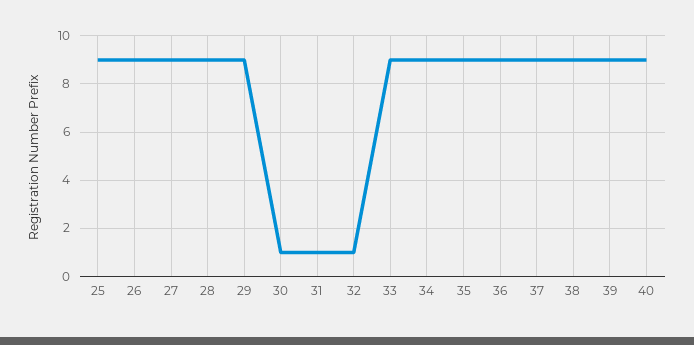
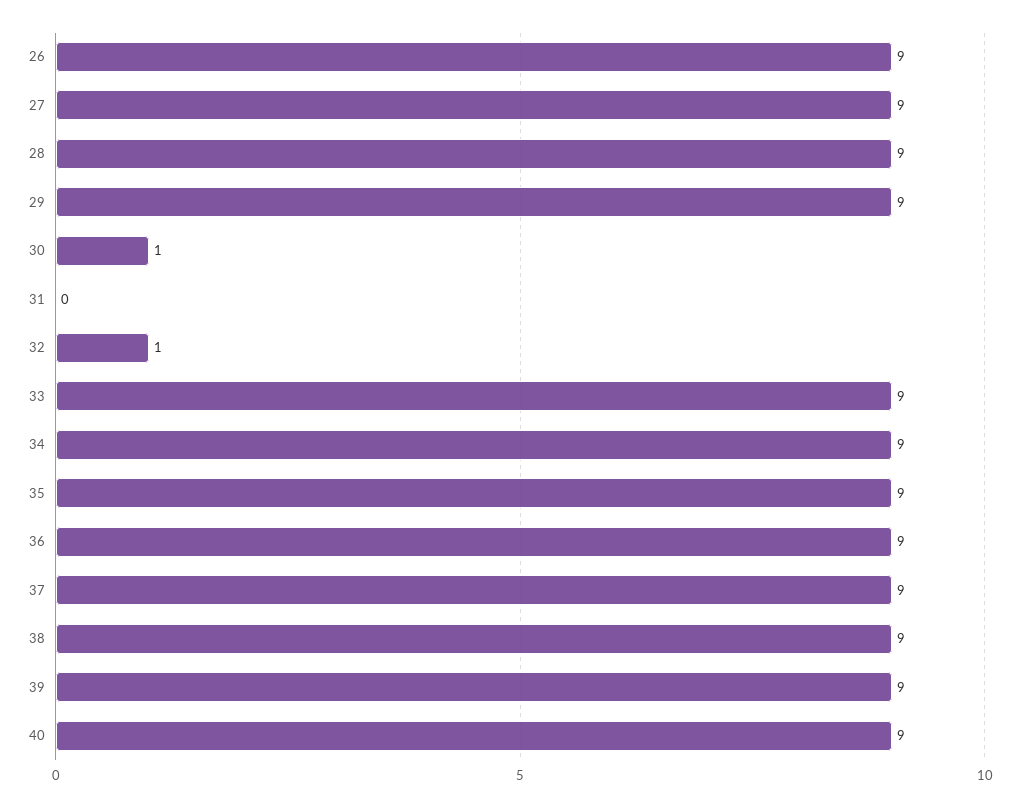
  {
-   "25": 9,
    "26": 9,
    "27": 9,
    "28": 9,
    "29": 9,
    "30": 1,
-   "31": 1,
+   "31": 0,
    "32": 1,
    "33": 9,
    "34": 9,
    "35": 9,
    "36": 9,
    "37": 9,
    "38": 9,
    "39": 9,
    "40": 9
  }

